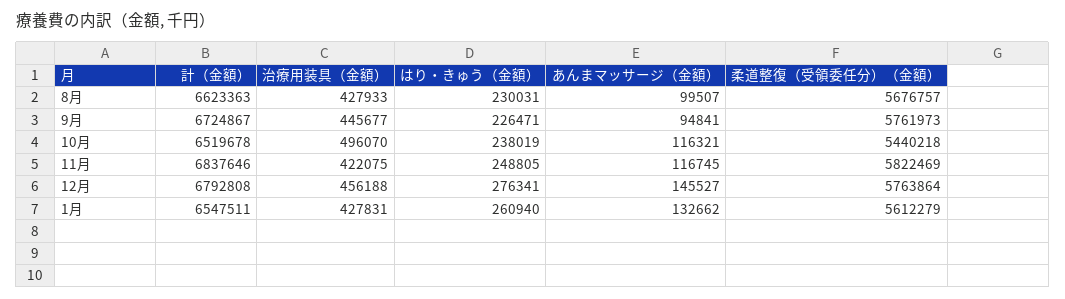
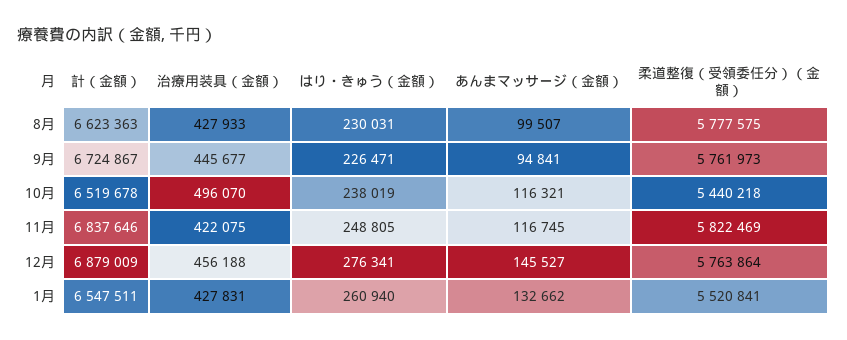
  {
    "計（金額）": {
      "8月": 6623363,
      "9月": 6724867,
      "10月": 6519678,
      "11月": 6837646,
-     "12月": 6792808,
+     "12月": 6879009,
      "1月": 6547511
    },
    "治療用装具（金額）": {
      "8月": 427933,
      "9月": 445677,
      "10月": 496070,
      "11月": 422075,
      "12月": 456188,
      "1月": 427831
    },
    "はり・きゅう（金額）": {
      "8月": 230031,
      "9月": 226471,
      "10月": 238019,
      "11月": 248805,
      "12月": 276341,
      "1月": 260940
    },
    "あんまマッサージ（金額）": {
      "8月": 99507,
      "9月": 94841,
      "10月": 116321,
      "11月": 116745,
      "12月": 145527,
      "1月": 132662
    },
    "柔道整復（受領委任分）（金額）": {
-     "8月": 5676757,
+     "8月": 5777575,
      "9月": 5761973,
      "10月": 5440218,
      "11月": 5822469,
      "12月": 5763864,
-     "1月": 5612279
+     "1月": 5520841
    }
  }

